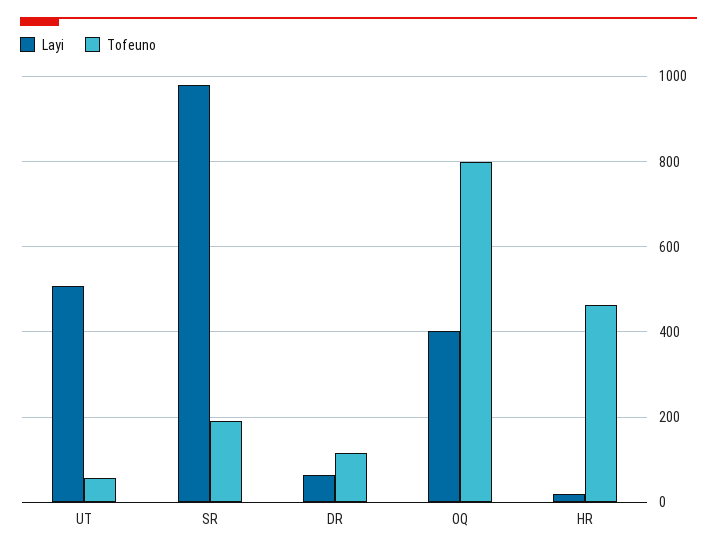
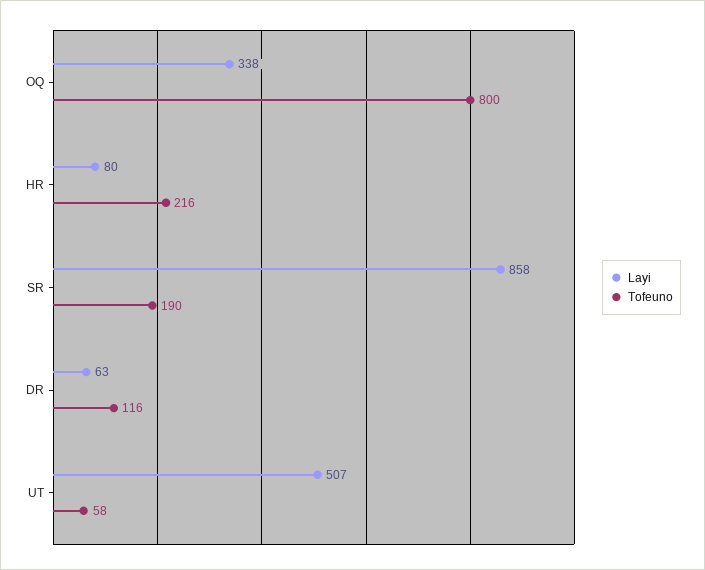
  {
    "Layi": {
      "UT": 507,
-     "SR": 980,
+     "SR": 858,
      "DR": 63,
-     "OQ": 400,
+     "OQ": 338,
-     "HR": 20
+     "HR": 80
    },
    "Tofeuno": {
      "UT": 58,
      "SR": 190,
      "DR": 116,
      "OQ": 800,
-     "HR": 460
+     "HR": 216
    }
  }

